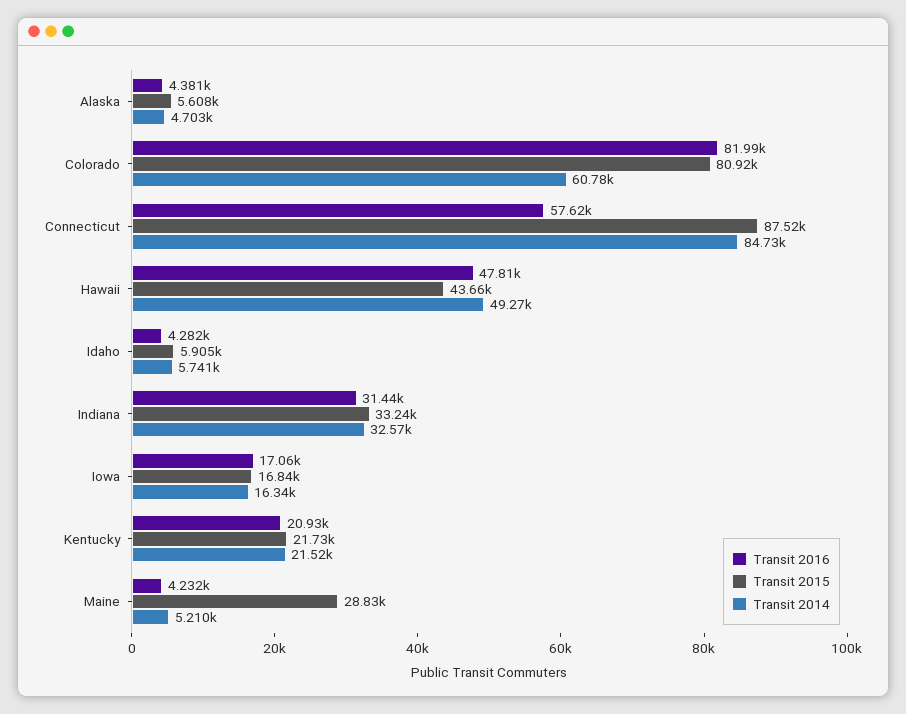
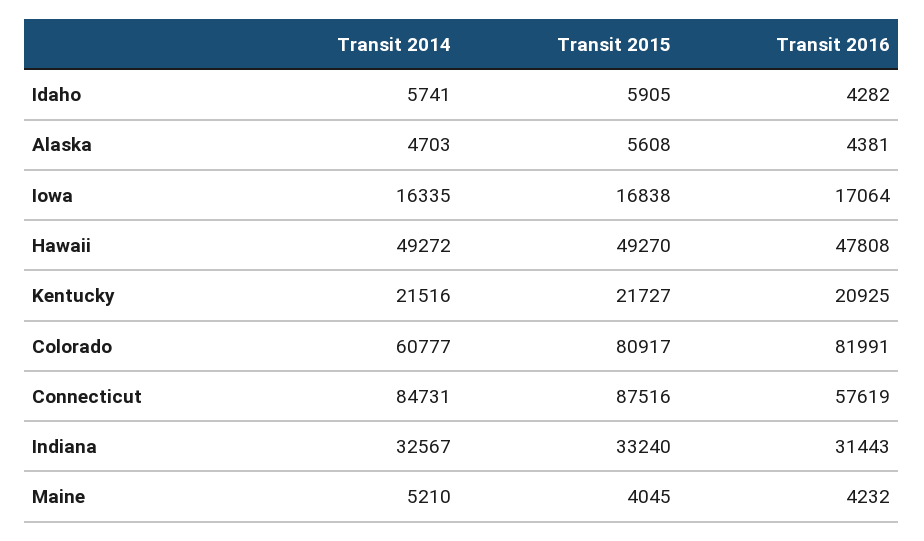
  {
    "Transit 2016": {
      "Alaska": 4381,
      "Colorado": 81991,
      "Connecticut": 57619,
      "Hawaii": 47808,
      "Idaho": 4282,
      "Indiana": 31443,
      "Iowa": 17064,
      "Kentucky": 20925,
      "Maine": 4232
    },
    "Transit 2015": {
      "Alaska": 5608,
      "Colorado": 80917,
      "Connecticut": 87516,
-     "Hawaii": 43660,
+     "Hawaii": 49270,
      "Idaho": 5905,
      "Indiana": 33240,
      "Iowa": 16838,
      "Kentucky": 21727,
-     "Maine": 28830
+     "Maine": 4045
    },
    "Transit 2014": {
      "Alaska": 4703,
      "Colorado": 60777,
      "Connecticut": 84731,
      "Hawaii": 49272,
      "Idaho": 5741,
      "Indiana": 32567,
      "Iowa": 16335,
      "Kentucky": 21516,
      "Maine": 5210
    }
  }

